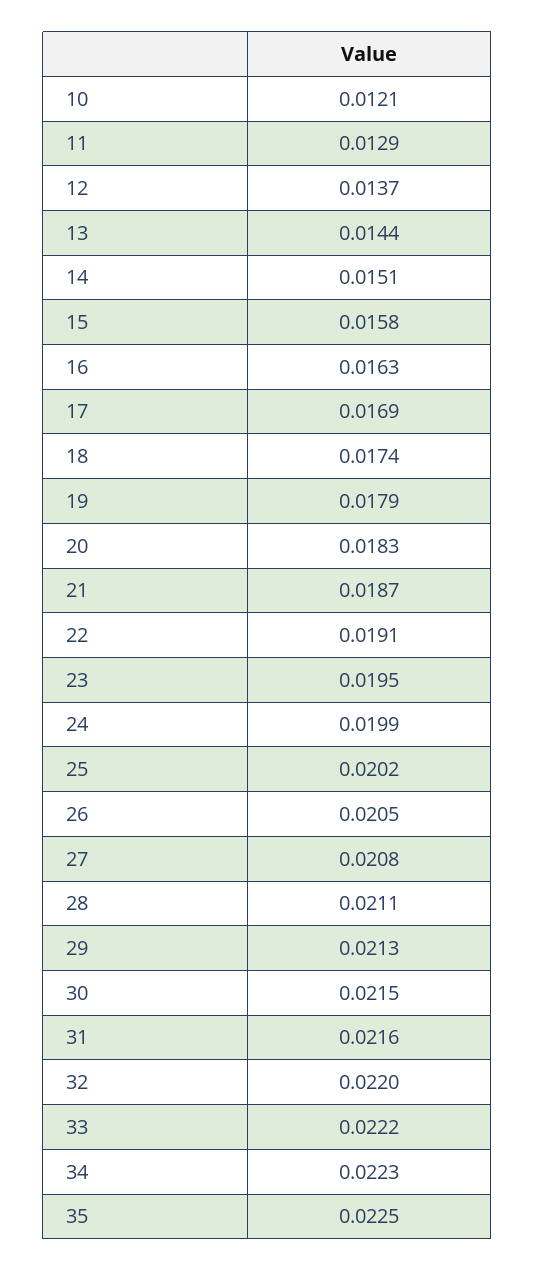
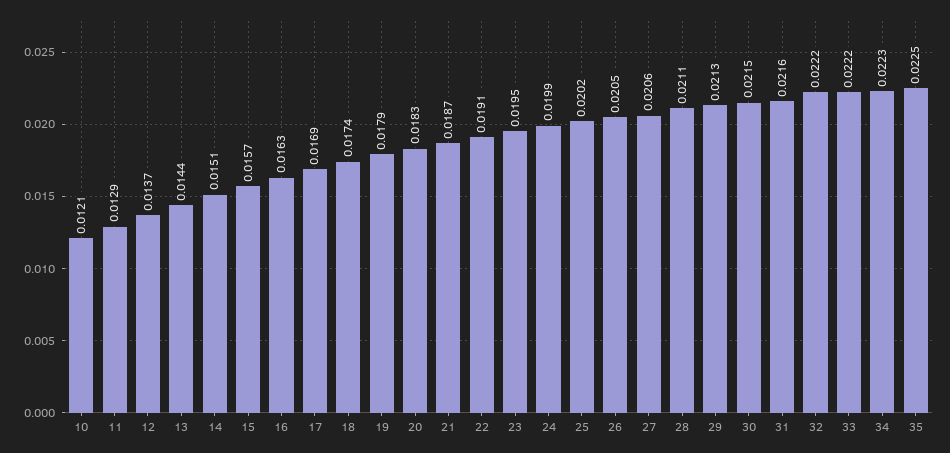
  {
    "10": 0.0121,
    "11": 0.0129,
    "12": 0.0137,
    "13": 0.0144,
    "14": 0.0151,
-   "15": 0.0158,
+   "15": 0.0157,
    "16": 0.0163,
    "17": 0.0169,
    "18": 0.0174,
    "19": 0.0179,
    "20": 0.0183,
    "21": 0.0187,
    "22": 0.0191,
    "23": 0.0195,
    "24": 0.0199,
    "25": 0.0202,
    "26": 0.0205,
-   "27": 0.0208,
+   "27": 0.0206,
    "28": 0.0211,
    "29": 0.0213,
    "30": 0.0215,
    "31": 0.0216,
-   "32": 0.022,
+   "32": 0.0222,
    "33": 0.0222,
    "34": 0.0223,
    "35": 0.0225
  }

